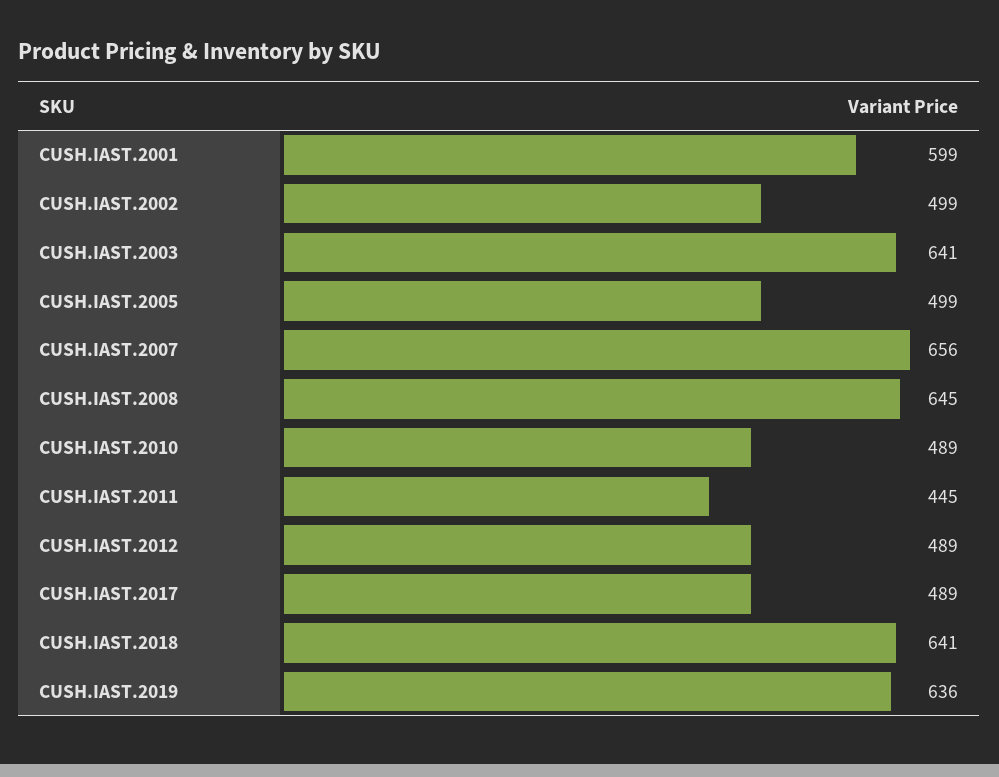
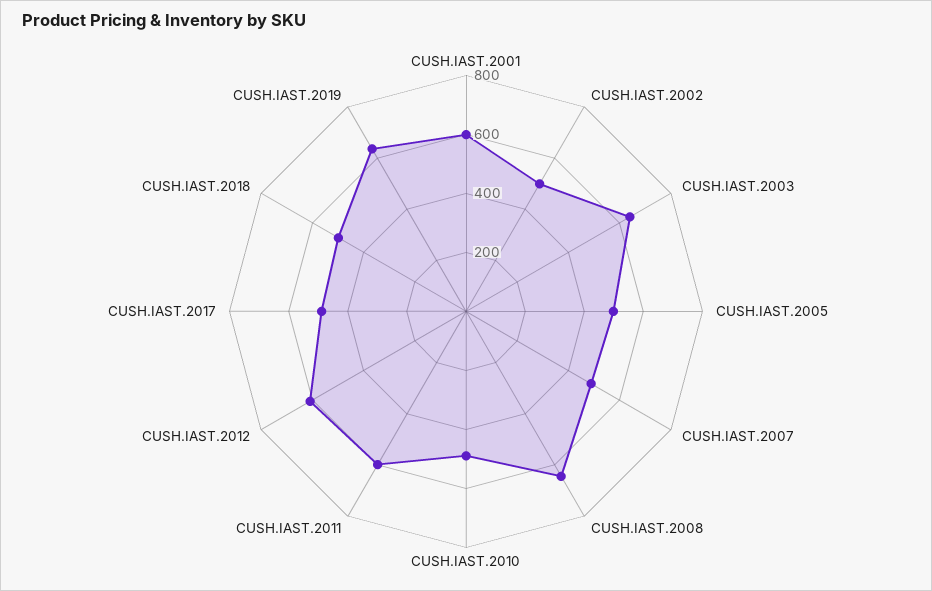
  {
    "CUSH.IAST.2001": 599,
    "CUSH.IAST.2002": 499,
    "CUSH.IAST.2003": 641,
    "CUSH.IAST.2005": 499,
-   "CUSH.IAST.2007": 656,
+   "CUSH.IAST.2007": 500,
    "CUSH.IAST.2008": 645,
    "CUSH.IAST.2010": 489,
-   "CUSH.IAST.2011": 445,
+   "CUSH.IAST.2011": 600,
-   "CUSH.IAST.2012": 489,
+   "CUSH.IAST.2012": 600,
    "CUSH.IAST.2017": 489,
-   "CUSH.IAST.2018": 641,
+   "CUSH.IAST.2018": 500,
    "CUSH.IAST.2019": 636
  }

